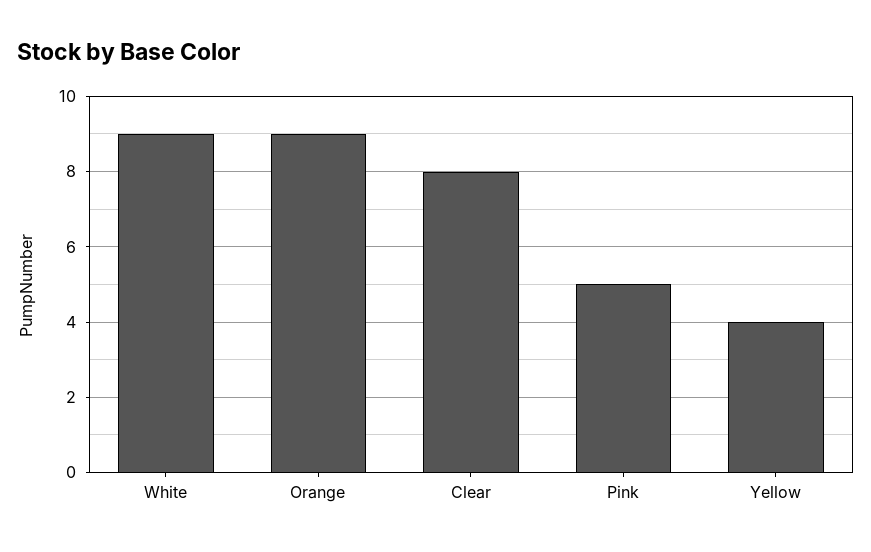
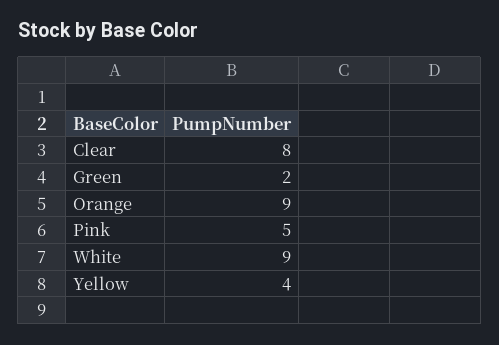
  {
    "White": 9,
    "Orange": 9,
    "Clear": 8,
    "Pink": 5,
-   "Yellow": 4
+   "Yellow": 4,
+   "Green": 2
  }

